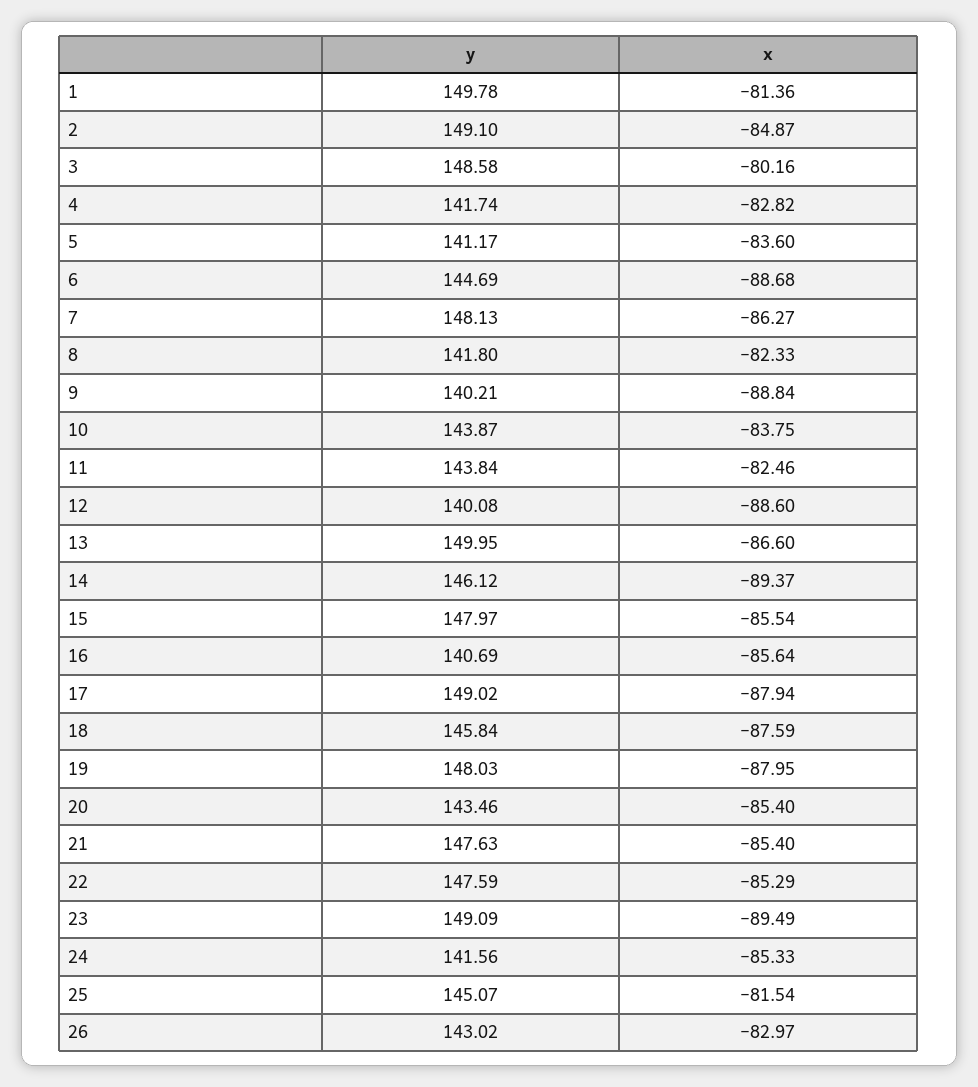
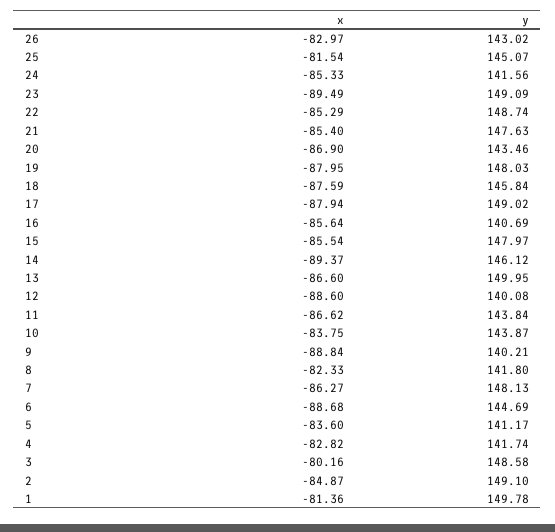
  {
    "y": {
      "1": 149.78,
      "2": 149.1,
      "3": 148.58,
      "4": 141.74,
      "5": 141.17,
      "6": 144.69,
      "7": 148.13,
      "8": 141.8,
      "9": 140.21,
      "10": 143.87,
      "11": 143.84,
      "12": 140.08,
      "13": 149.95,
      "14": 146.12,
      "15": 147.97,
      "16": 140.69,
      "17": 149.02,
      "18": 145.84,
      "19": 148.03,
      "20": 143.46,
      "21": 147.63,
-     "22": 147.59,
+     "22": 148.74,
      "23": 149.09,
      "24": 141.56,
      "25": 145.07,
      "26": 143.02
    },
    "x": {
      "1": -81.36,
      "2": -84.87,
      "3": -80.16,
      "4": -82.82,
      "5": -83.6,
      "6": -88.68,
      "7": -86.27,
      "8": -82.33,
      "9": -88.84,
      "10": -83.75,
-     "11": -82.46,
+     "11": -86.62,
      "12": -88.6,
      "13": -86.6,
      "14": -89.37,
      "15": -85.54,
      "16": -85.64,
      "17": -87.94,
      "18": -87.59,
      "19": -87.95,
-     "20": -85.4,
+     "20": -86.9,
      "21": -85.4,
      "22": -85.29,
      "23": -89.49,
      "24": -85.33,
      "25": -81.54,
      "26": -82.97
    }
  }

